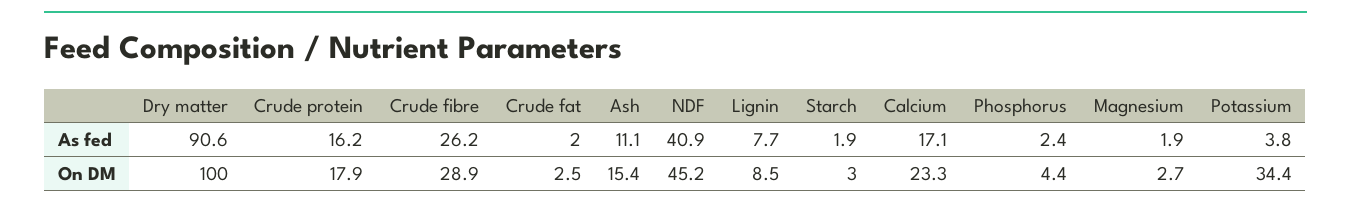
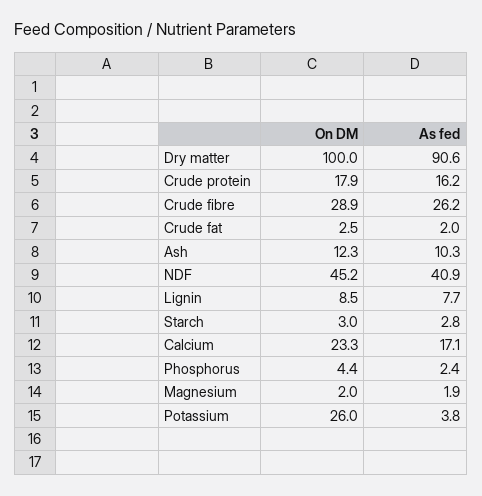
  {
    "Dry matter": {
      "As fed": 90.6,
      "On DM": 100
    },
    "Crude protein": {
      "As fed": 16.2,
      "On DM": 17.9
    },
    "Crude fibre": {
      "As fed": 26.2,
      "On DM": 28.9
    },
    "Crude fat": {
      "As fed": 2,
      "On DM": 2.5
    },
    "Ash": {
-     "As fed": 11.1,
+     "As fed": 10.3,
-     "On DM": 15.4
+     "On DM": 12.3
    },
    "NDF": {
      "As fed": 40.9,
      "On DM": 45.2
    },
    "Lignin": {
      "As fed": 7.7,
      "On DM": 8.5
    },
    "Starch": {
-     "As fed": 1.9,
+     "As fed": 2.8,
      "On DM": 3
    },
    "Calcium": {
      "As fed": 17.1,
      "On DM": 23.3
    },
    "Phosphorus": {
      "As fed": 2.4,
      "On DM": 4.4
    },
    "Magnesium": {
      "As fed": 1.9,
-     "On DM": 2.7
+     "On DM": 2
    },
    "Potassium": {
      "As fed": 3.8,
-     "On DM": 34.4
+     "On DM": 26
    }
  }

